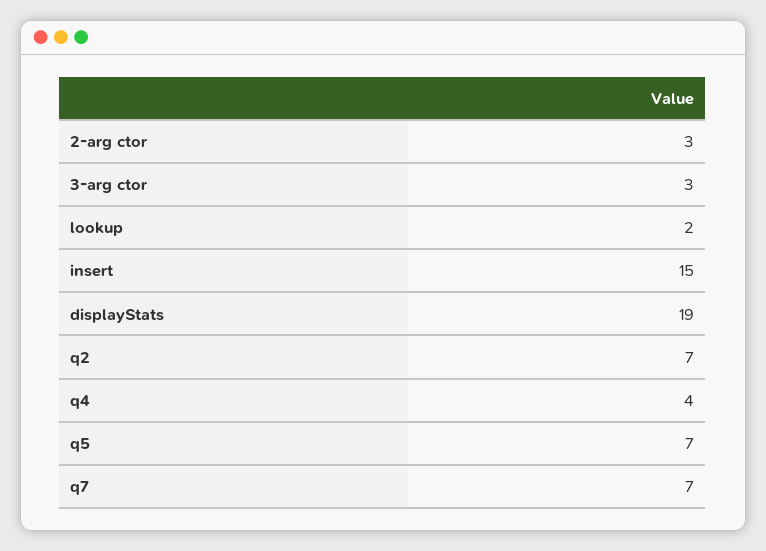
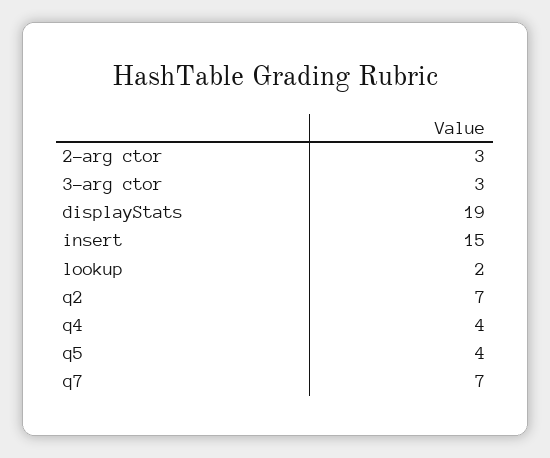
  {
    "2-arg ctor": 3,
    "3-arg ctor": 3,
    "lookup": 2,
    "insert": 15,
    "displayStats": 19,
    "q2": 7,
    "q4": 4,
-   "q5": 7,
+   "q5": 4,
    "q7": 7
  }

